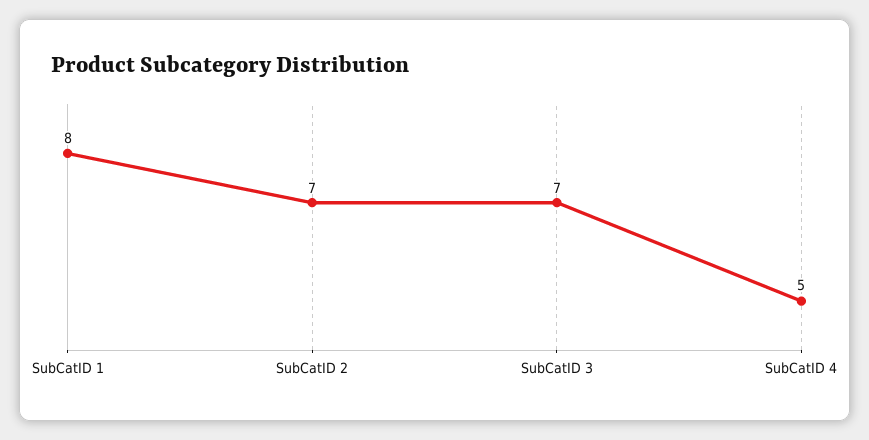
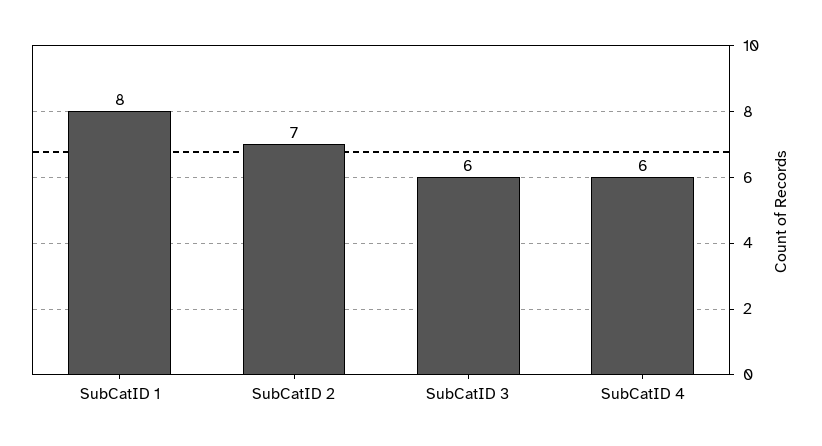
  {
    "SubCatID 1": 8,
    "SubCatID 2": 7,
-   "SubCatID 3": 7,
+   "SubCatID 3": 6,
-   "SubCatID 4": 5
+   "SubCatID 4": 6
  }

